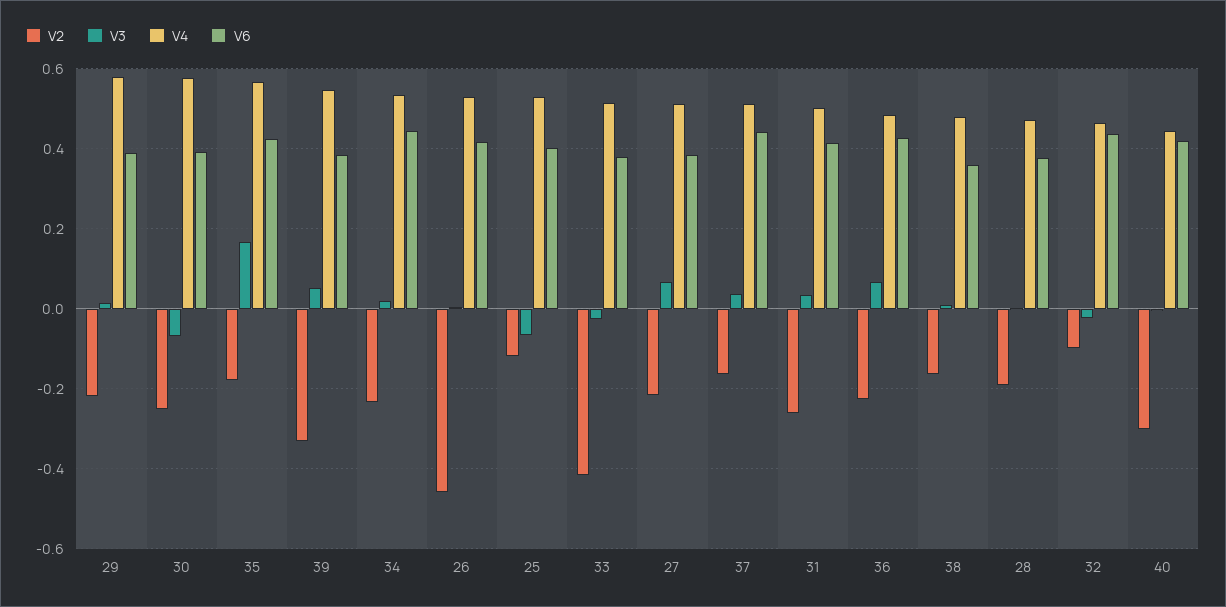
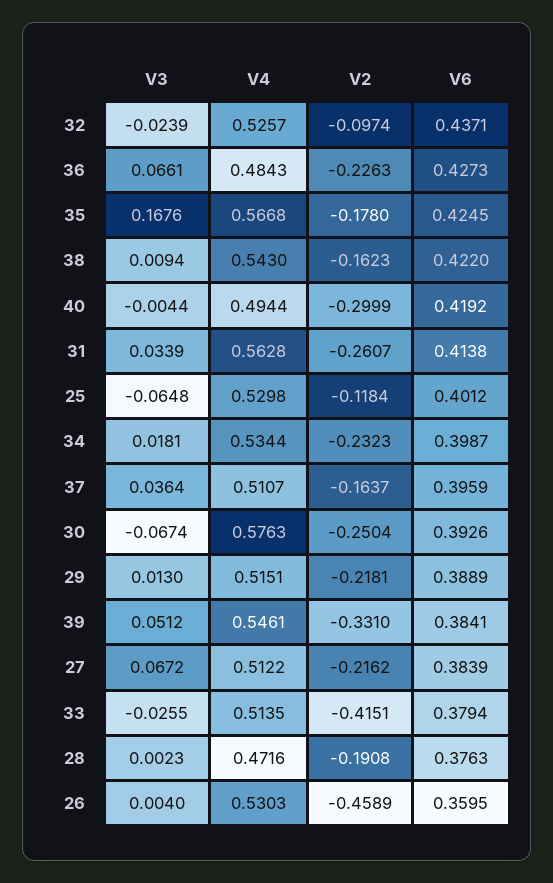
  {
    "V2": {
      "29": -0.2181,
      "30": -0.2504,
      "35": -0.178,
      "39": -0.331,
      "34": -0.2323,
      "26": -0.4589,
      "25": -0.1184,
      "33": -0.4151,
      "27": -0.2162,
      "37": -0.1637,
      "31": -0.2607,
      "36": -0.2263,
      "38": -0.1623,
      "28": -0.1908,
      "32": -0.0974,
      "40": -0.2999
    },
    "V3": {
      "29": 0.013,
      "30": -0.0674,
      "35": 0.1676,
      "39": 0.0512,
      "34": 0.0181,
      "26": 0.004,
      "25": -0.0648,
      "33": -0.0255,
      "27": 0.0672,
      "37": 0.0364,
      "31": 0.0339,
      "36": 0.0661,
      "38": 0.0094,
      "28": 0.0023,
      "32": -0.0239,
      "40": -0.0044
    },
    "V4": {
-     "29": 0.58,
+     "29": 0.5151,
      "30": 0.5763,
      "35": 0.5668,
      "39": 0.5461,
      "34": 0.5344,
      "26": 0.5303,
      "25": 0.5298,
      "33": 0.5135,
      "27": 0.5122,
      "37": 0.5107,
-     "31": 0.5,
+     "31": 0.5628,
      "36": 0.4843,
-     "38": 0.48,
+     "38": 0.543,
      "28": 0.4716,
-     "32": 0.46,
+     "32": 0.5257,
-     "40": 0.44
+     "40": 0.4944
    },
    "V6": {
      "29": 0.3889,
      "30": 0.3926,
      "35": 0.4245,
      "39": 0.3841,
-     "34": 0.44,
+     "34": 0.3987,
-     "26": 0.42,
+     "26": 0.3595,
      "25": 0.4012,
      "33": 0.3794,
      "27": 0.3839,
-     "37": 0.44,
+     "37": 0.3959,
      "31": 0.4138,
      "36": 0.4273,
-     "38": 0.36,
+     "38": 0.422,
      "28": 0.3763,
      "32": 0.4371,
      "40": 0.4192
    }
  }

